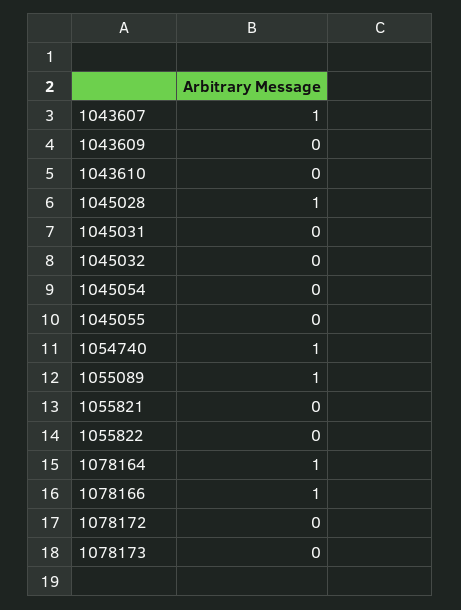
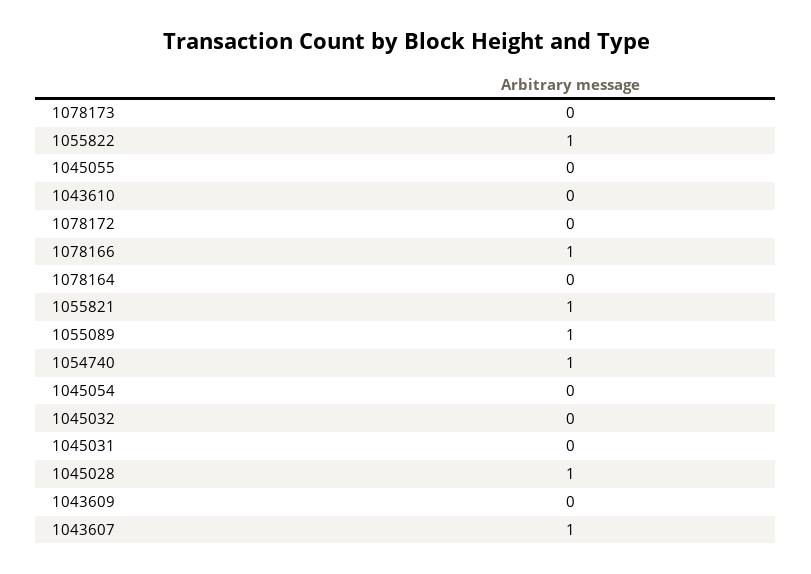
  {
    "1043607": 1,
    "1043609": 0,
    "1043610": 0,
    "1045028": 1,
    "1045031": 0,
    "1045032": 0,
    "1045054": 0,
    "1045055": 0,
    "1054740": 1,
    "1055089": 1,
-   "1055821": 0,
+   "1055821": 1,
-   "1055822": 0,
+   "1055822": 1,
-   "1078164": 1,
+   "1078164": 0,
    "1078166": 1,
    "1078172": 0,
    "1078173": 0
  }

